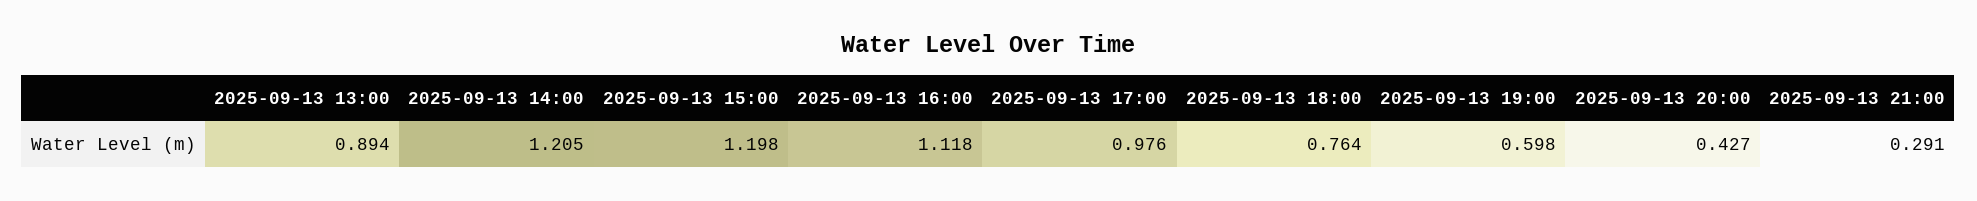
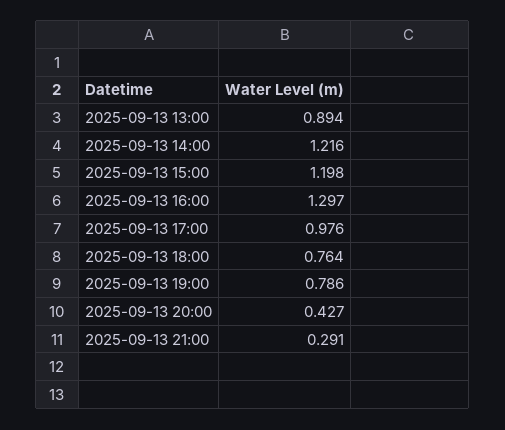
  {
    "2025-09-13 13:00": 0.894,
-   "2025-09-13 14:00": 1.205,
+   "2025-09-13 14:00": 1.216,
    "2025-09-13 15:00": 1.198,
-   "2025-09-13 16:00": 1.118,
+   "2025-09-13 16:00": 1.297,
    "2025-09-13 17:00": 0.976,
    "2025-09-13 18:00": 0.764,
-   "2025-09-13 19:00": 0.598,
+   "2025-09-13 19:00": 0.786,
    "2025-09-13 20:00": 0.427,
    "2025-09-13 21:00": 0.291
  }

